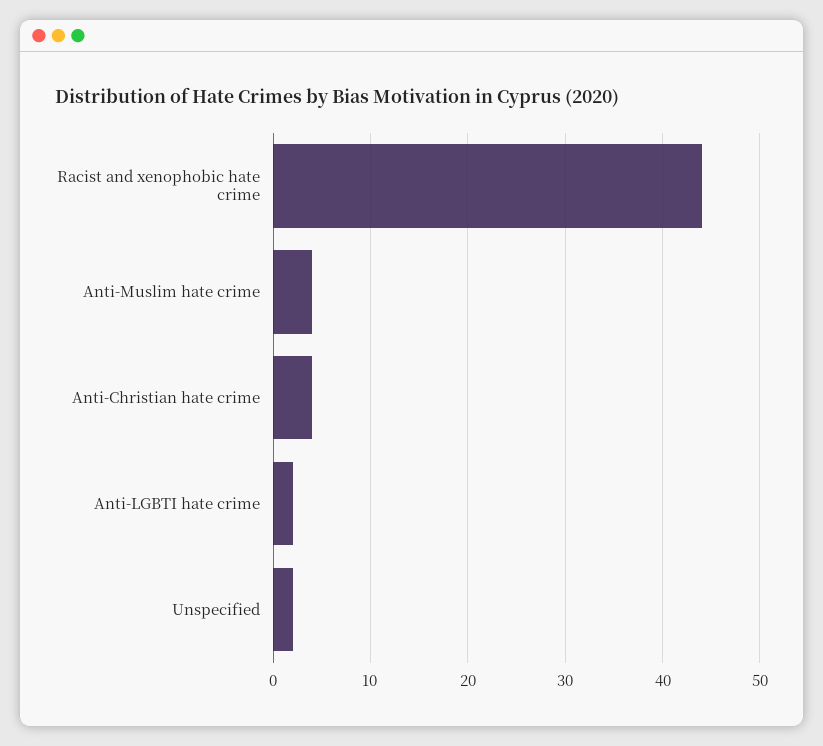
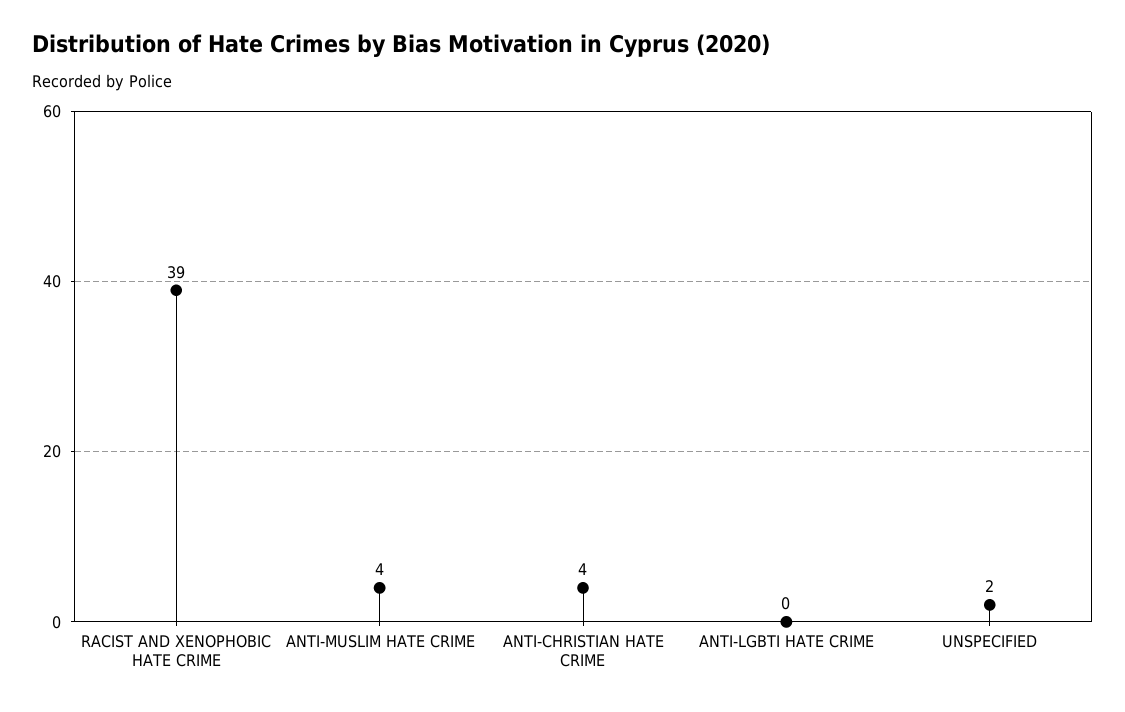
  {
-   "Racist and xenophobic hate crime": 44,
+   "Racist and xenophobic hate crime": 39,
    "Anti-Muslim hate crime": 4,
    "Anti-Christian hate crime": 4,
-   "Anti-LGBTI hate crime": 2,
+   "Anti-LGBTI hate crime": 0,
    "Unspecified": 2
  }

